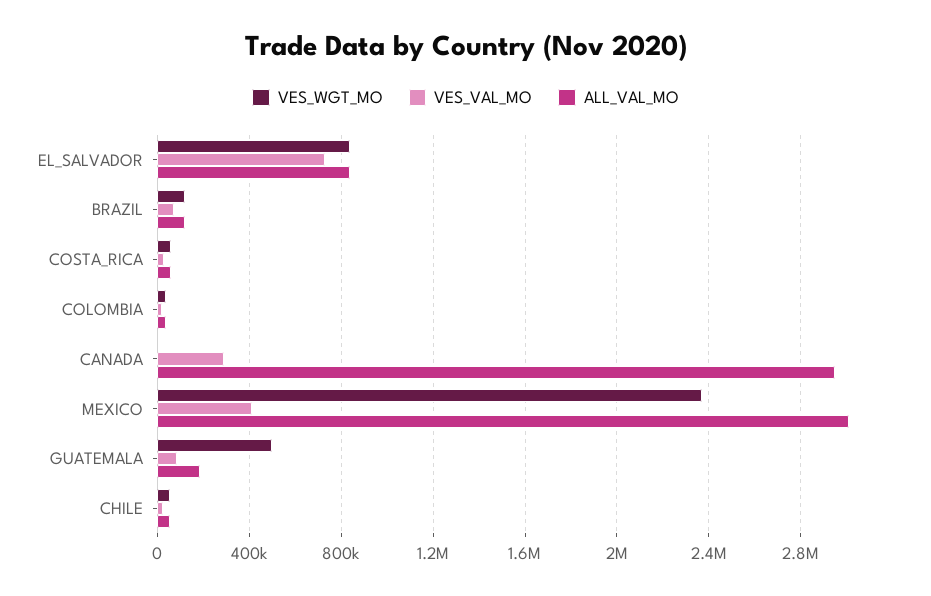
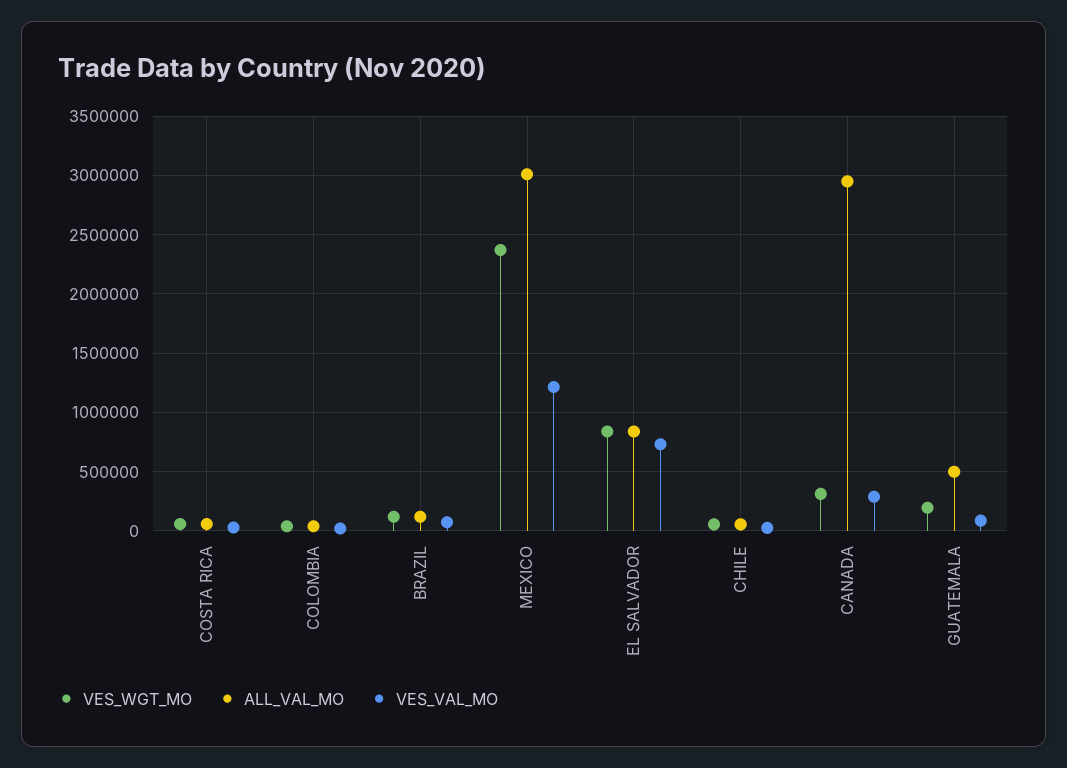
  {
    "VES_WGT_MO": {
      "EL_SALVADOR": 850000,
      "BRAZIL": 100000,
      "COSTA_RICA": 50000,
      "COLOMBIA": 50000,
-     "CANADA": 0,
+     "CANADA": 300000,
      "MEXICO": 2350000,
-     "GUATEMALA": 500000,
+     "GUATEMALA": 200000,
      "CHILE": 50000
    },
    "VES_VAL_MO": {
      "EL_SALVADOR": 750000,
      "BRAZIL": 50000,
      "COSTA_RICA": 50000,
      "COLOMBIA": 0,
      "CANADA": 300000,
-     "MEXICO": 400000,
+     "MEXICO": 1200000,
      "GUATEMALA": 100000,
      "CHILE": 50000
    },
    "ALL_VAL_MO": {
      "EL_SALVADOR": 850000,
      "BRAZIL": 100000,
      "COSTA_RICA": 50000,
      "COLOMBIA": 50000,
      "CANADA": 2950000,
      "MEXICO": 3000000,
-     "GUATEMALA": 200000,
+     "GUATEMALA": 500000,
      "CHILE": 50000
    }
  }

